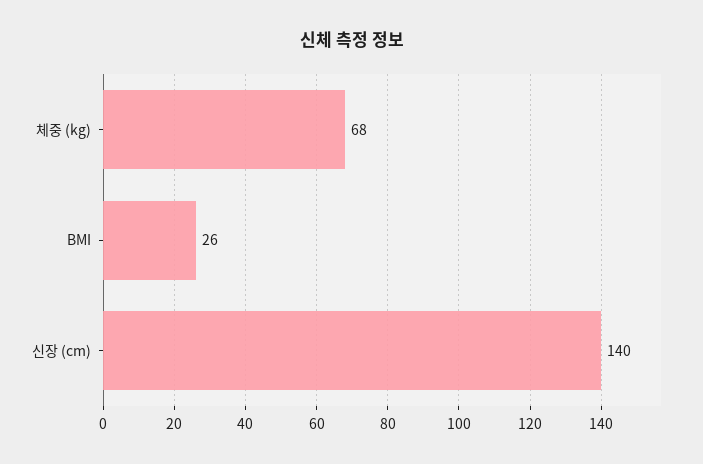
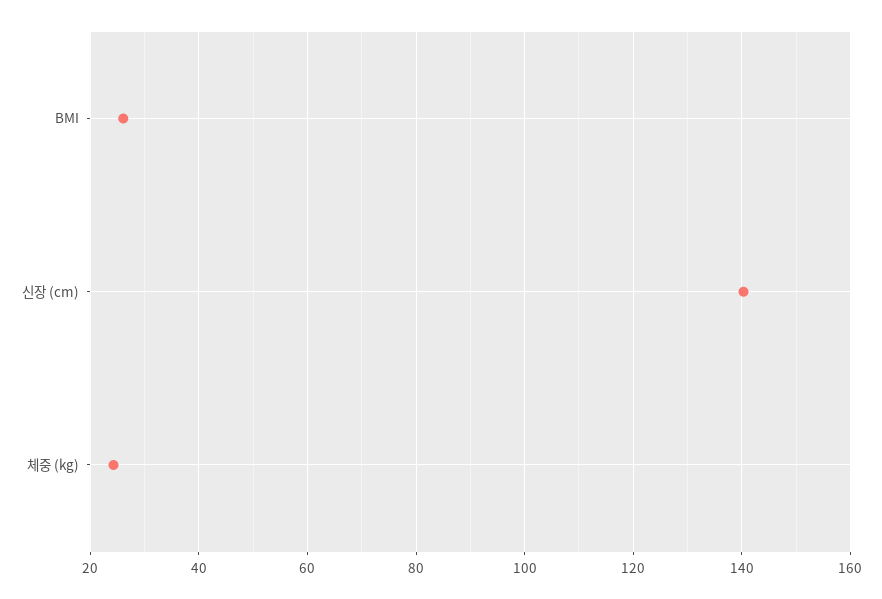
  {
-   "체중 (kg)": 68,
+   "체중 (kg)": 24,
    "BMI": 26,
    "신장 (cm)": 140
  }

